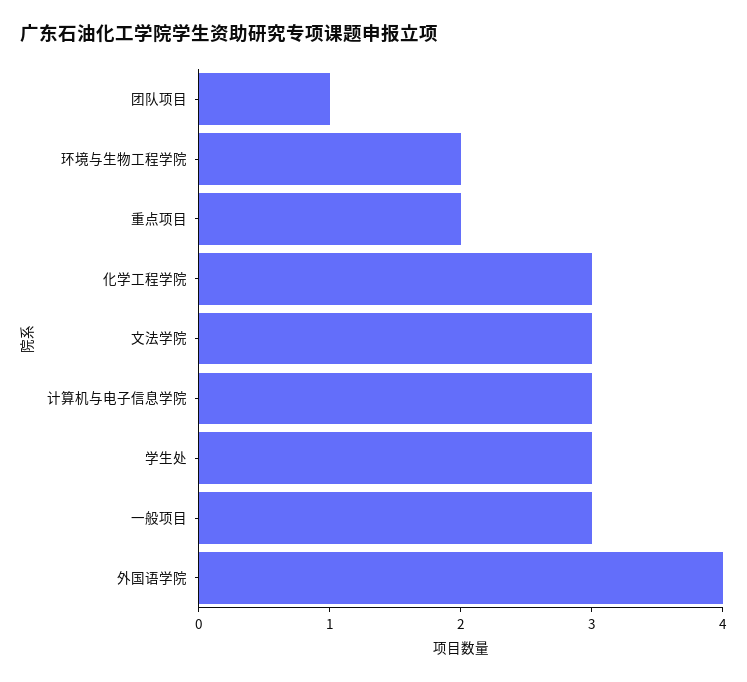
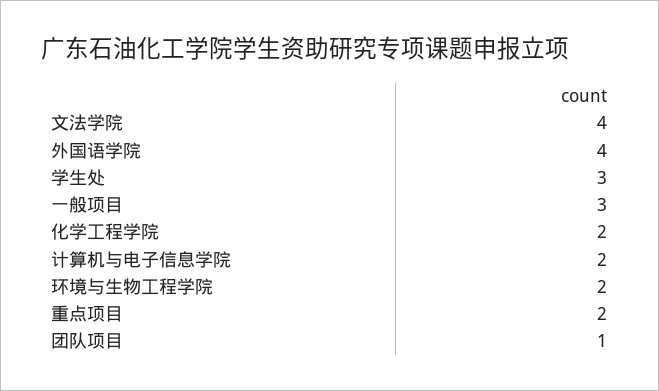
  {
    "团队项目": 1,
    "环境与生物工程学院": 2,
    "重点项目": 2,
-   "化学工程学院": 3,
+   "化学工程学院": 2,
-   "文法学院": 3,
+   "文法学院": 4,
-   "计算机与电子信息学院": 3,
+   "计算机与电子信息学院": 2,
    "学生处": 3,
    "一般项目": 3,
    "外国语学院": 4
  }

